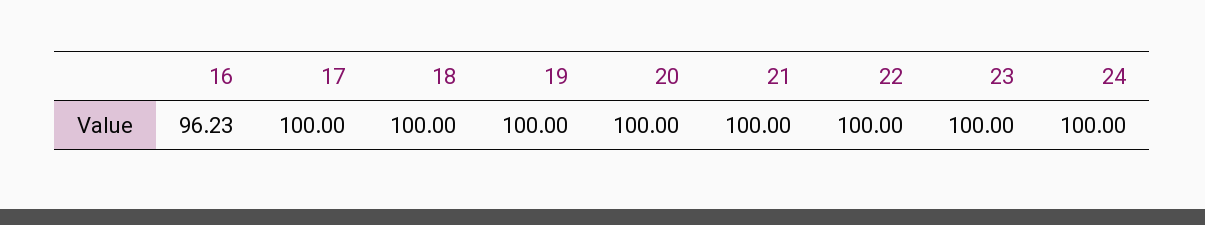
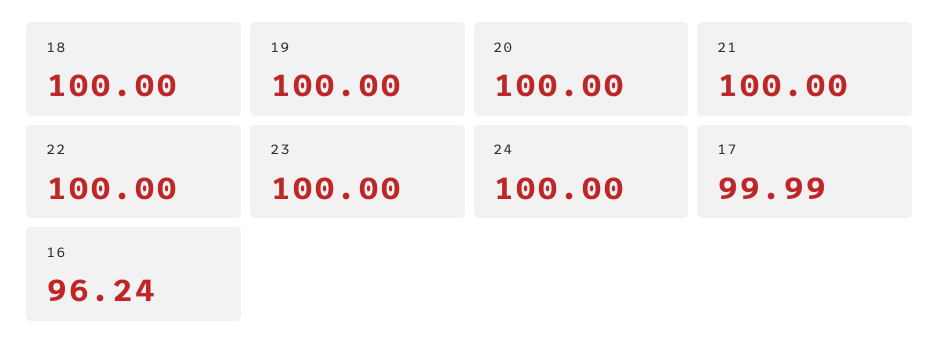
  {
-   "16": 96.23,
+   "16": 96.24,
-   "17": 100,
+   "17": 99.99,
    "18": 100,
    "19": 100,
    "20": 100,
    "21": 100,
    "22": 100,
    "23": 100,
    "24": 100
  }

